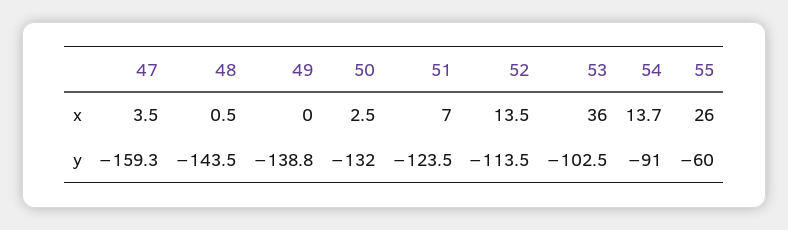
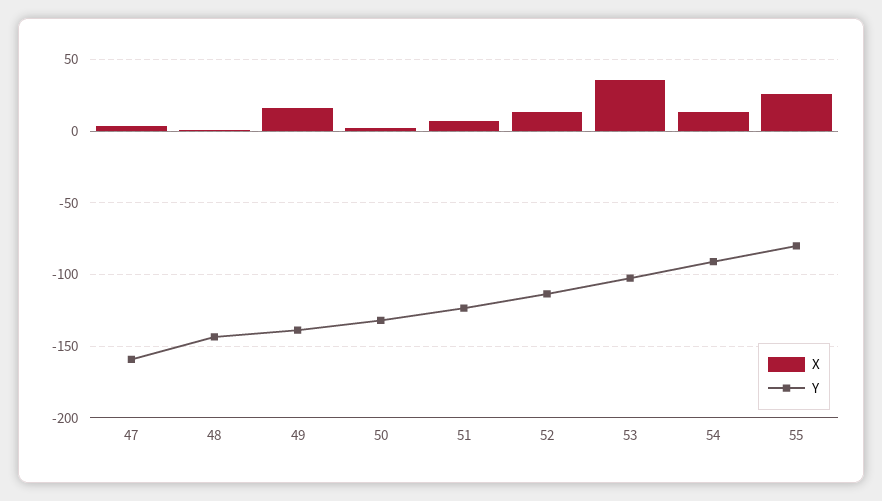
  {
    "x": {
      "47": 3.5,
      "48": 0.5,
-     "49": 0,
+     "49": 15,
      "50": 2.5,
      "51": 7,
      "52": 13.5,
      "53": 36,
      "54": 13.7,
      "55": 26
    },
    "y": {
      "47": -159.3,
      "48": -143.5,
      "49": -138.8,
      "50": -132,
      "51": -123.5,
      "52": -113.5,
      "53": -102.5,
      "54": -91,
-     "55": -60
+     "55": -80
    }
  }

